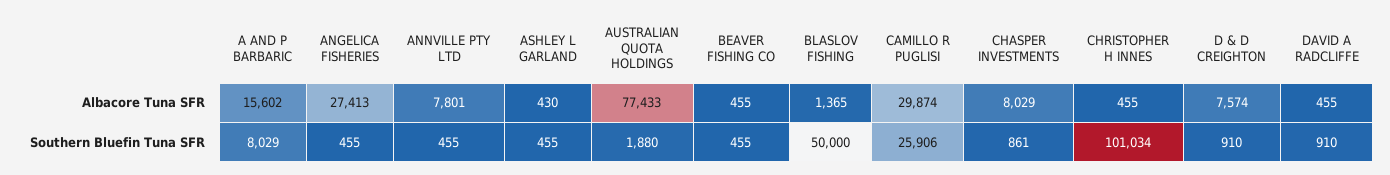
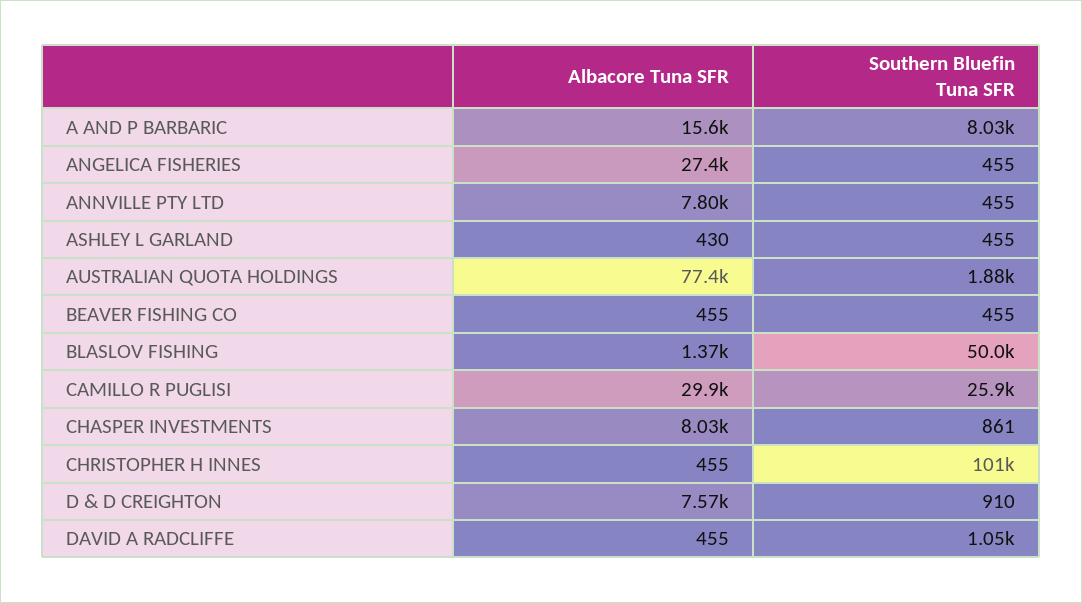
  {
    "A AND P BARBARIC": {
      "Albacore Tuna SFR": 15602,
      "Southern Bluefin Tuna SFR": 8029
    },
    "ANGELICA FISHERIES": {
      "Albacore Tuna SFR": 27413,
      "Southern Bluefin Tuna SFR": 455
    },
    "ANNVILLE PTY LTD": {
      "Albacore Tuna SFR": 7801,
      "Southern Bluefin Tuna SFR": 455
    },
    "ASHLEY L GARLAND": {
      "Albacore Tuna SFR": 430,
      "Southern Bluefin Tuna SFR": 455
    },
    "AUSTRALIAN QUOTA HOLDINGS": {
      "Albacore Tuna SFR": 77433,
      "Southern Bluefin Tuna SFR": 1880
    },
    "BEAVER FISHING CO": {
      "Albacore Tuna SFR": 455,
      "Southern Bluefin Tuna SFR": 455
    },
    "BLASLOV FISHING": {
      "Albacore Tuna SFR": 1365,
      "Southern Bluefin Tuna SFR": 50000
    },
    "CAMILLO R PUGLISI": {
      "Albacore Tuna SFR": 29874,
      "Southern Bluefin Tuna SFR": 25906
    },
    "CHASPER INVESTMENTS": {
      "Albacore Tuna SFR": 8029,
      "Southern Bluefin Tuna SFR": 861
    },
    "CHRISTOPHER H INNES": {
      "Albacore Tuna SFR": 455,
      "Southern Bluefin Tuna SFR": 101034
    },
    "D & D CREIGHTON": {
      "Albacore Tuna SFR": 7574,
      "Southern Bluefin Tuna SFR": 910
    },
    "DAVID A RADCLIFFE": {
      "Albacore Tuna SFR": 455,
-     "Southern Bluefin Tuna SFR": 910
+     "Southern Bluefin Tuna SFR": 1050
    }
  }

